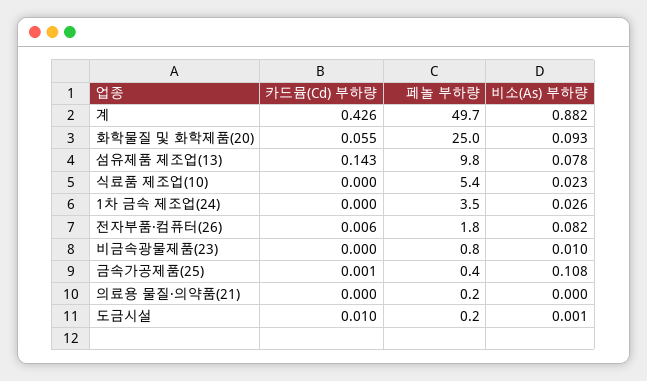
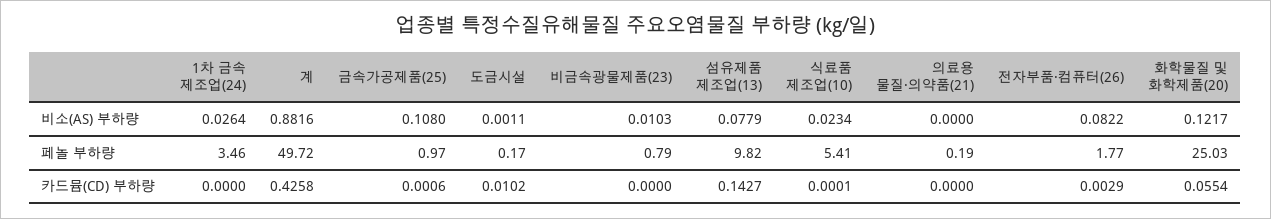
  {
    "카드뮴(Cd) 부하량": {
      "계": 0.4258,
      "화학물질 및 화학제품(20)": 0.0554,
      "섬유제품 제조업(13)": 0.1427,
      "식료품 제조업(10)": 0.0001,
      "1차 금속 제조업(24)": 0,
-     "전자부품·컴퓨터(26)": 0.006,
+     "전자부품·컴퓨터(26)": 0.0029,
      "비금속광물제품(23)": 0,
      "금속가공제품(25)": 0.0006,
      "의료용 물질·의약품(21)": 0,
      "도금시설": 0.0102
    },
    "페놀 부하량": {
      "계": 49.72,
      "화학물질 및 화학제품(20)": 25.03,
      "섬유제품 제조업(13)": 9.82,
      "식료품 제조업(10)": 5.41,
      "1차 금속 제조업(24)": 3.46,
      "전자부품·컴퓨터(26)": 1.77,
      "비금속광물제품(23)": 0.79,
-     "금속가공제품(25)": 0.4,
+     "금속가공제품(25)": 0.97,
      "의료용 물질·의약품(21)": 0.19,
      "도금시설": 0.17
    },
    "비소(As) 부하량": {
      "계": 0.8816,
-     "화학물질 및 화학제품(20)": 0.093,
+     "화학물질 및 화학제품(20)": 0.1217,
      "섬유제품 제조업(13)": 0.0779,
      "식료품 제조업(10)": 0.0234,
      "1차 금속 제조업(24)": 0.0264,
      "전자부품·컴퓨터(26)": 0.0822,
      "비금속광물제품(23)": 0.0103,
      "금속가공제품(25)": 0.108,
      "의료용 물질·의약품(21)": 0,
      "도금시설": 0.0011
    }
  }

